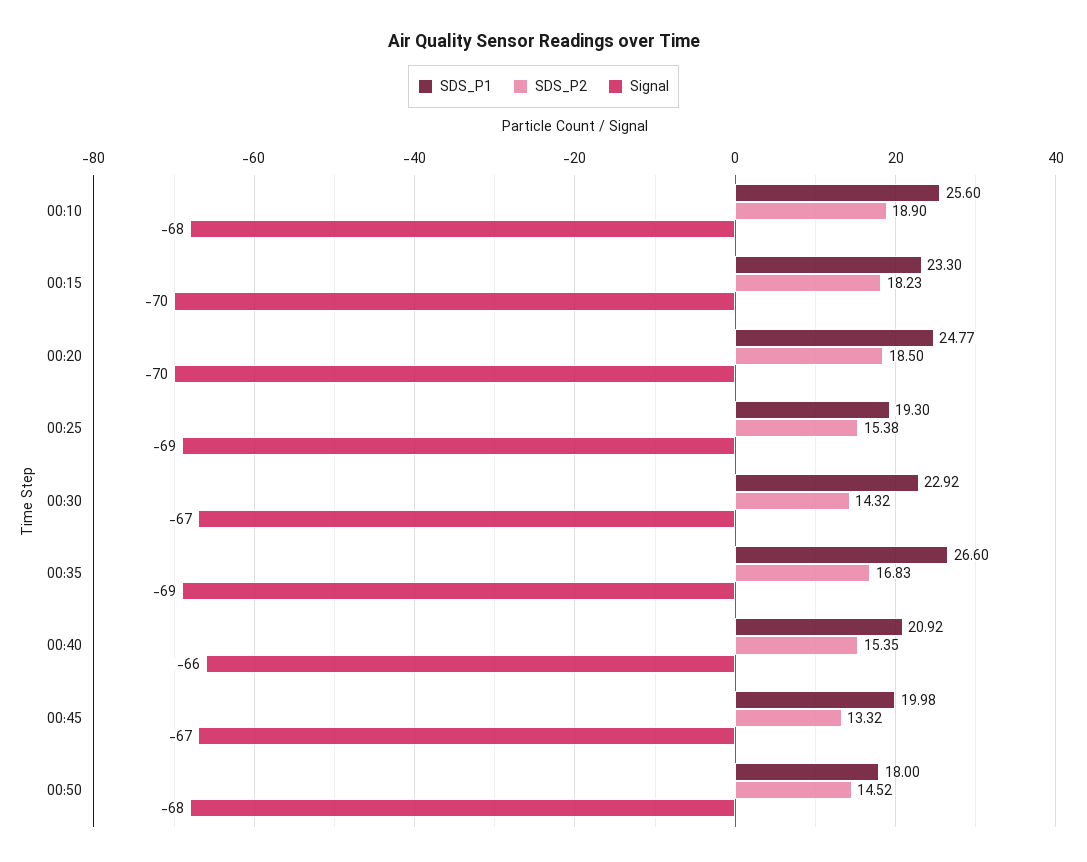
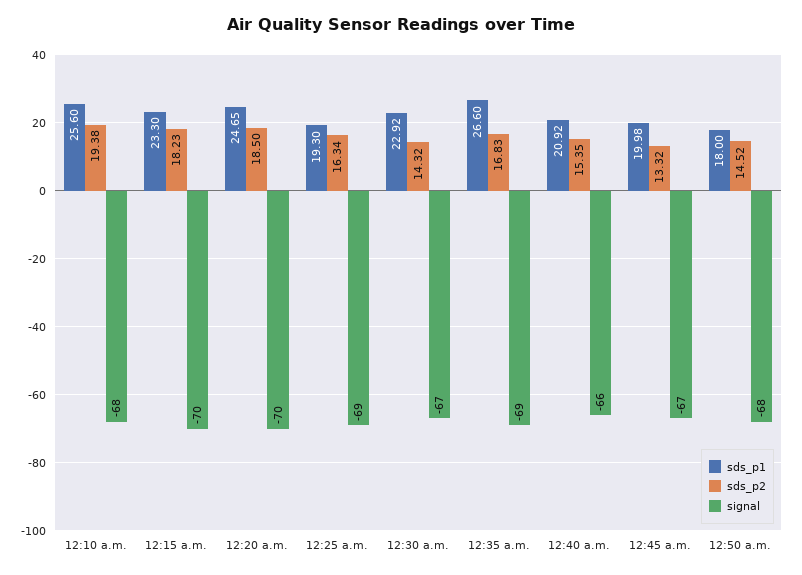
  {
    "SDS_P1": {
      "00:10": 25.6,
      "00:15": 23.3,
-     "00:20": 24.77,
+     "00:20": 24.65,
      "00:25": 19.3,
      "00:30": 22.92,
      "00:35": 26.6,
      "00:40": 20.92,
      "00:45": 19.98,
      "00:50": 18
    },
    "SDS_P2": {
-     "00:10": 18.9,
+     "00:10": 19.38,
      "00:15": 18.23,
      "00:20": 18.5,
-     "00:25": 15.38,
+     "00:25": 16.34,
      "00:30": 14.32,
      "00:35": 16.83,
      "00:40": 15.35,
      "00:45": 13.32,
      "00:50": 14.52
    },
    "Signal": {
      "00:10": -68,
      "00:15": -70,
      "00:20": -70,
      "00:25": -69,
      "00:30": -67,
      "00:35": -69,
      "00:40": -66,
      "00:45": -67,
      "00:50": -68
    }
  }

